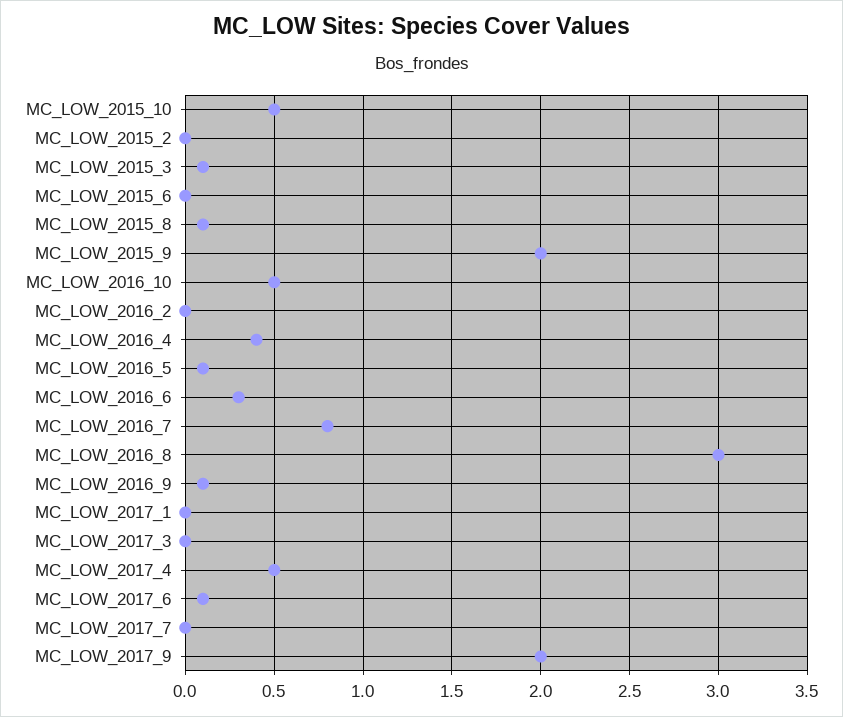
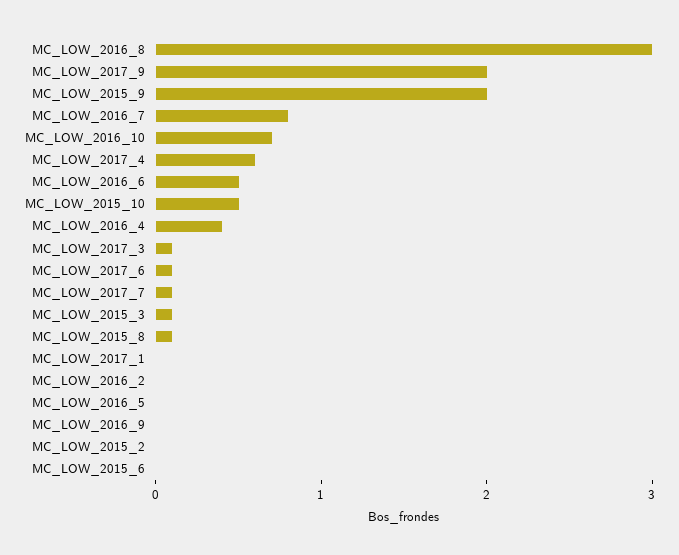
  {
    "MC_LOW_2015_10": 0.5,
    "MC_LOW_2015_2": 0,
    "MC_LOW_2015_3": 0.1,
    "MC_LOW_2015_6": 0,
    "MC_LOW_2015_8": 0.1,
    "MC_LOW_2015_9": 2,
-   "MC_LOW_2016_10": 0.5,
+   "MC_LOW_2016_10": 0.7,
    "MC_LOW_2016_2": 0,
    "MC_LOW_2016_4": 0.4,
-   "MC_LOW_2016_5": 0.1,
+   "MC_LOW_2016_5": 0,
-   "MC_LOW_2016_6": 0.3,
+   "MC_LOW_2016_6": 0.5,
    "MC_LOW_2016_7": 0.8,
    "MC_LOW_2016_8": 3,
-   "MC_LOW_2016_9": 0.1,
+   "MC_LOW_2016_9": 0,
    "MC_LOW_2017_1": 0,
-   "MC_LOW_2017_3": 0,
+   "MC_LOW_2017_3": 0.1,
-   "MC_LOW_2017_4": 0.5,
+   "MC_LOW_2017_4": 0.6,
    "MC_LOW_2017_6": 0.1,
-   "MC_LOW_2017_7": 0,
+   "MC_LOW_2017_7": 0.1,
    "MC_LOW_2017_9": 2
  }

